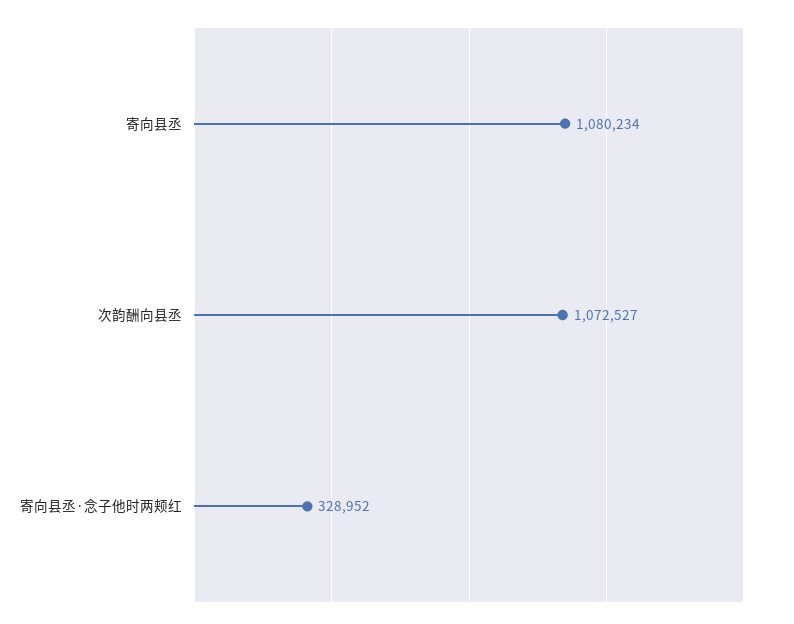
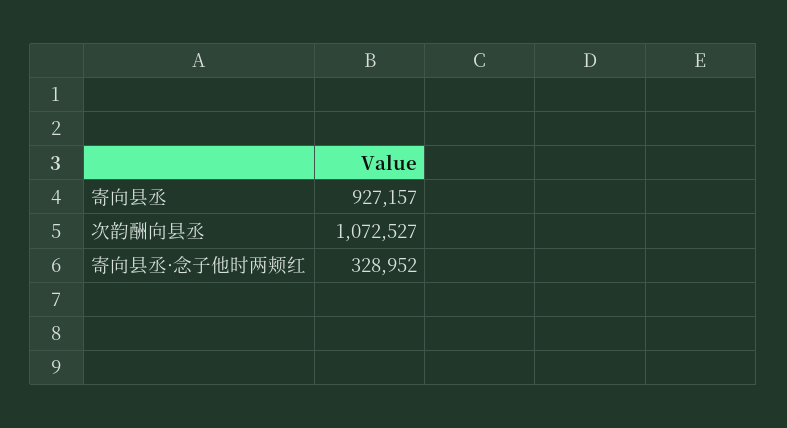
  {
-   "寄向县丞": 1080234,
+   "寄向县丞": 927157,
    "次韵酬向县丞": 1072527,
    "寄向县丞·念子他时两颊红": 328952
  }

